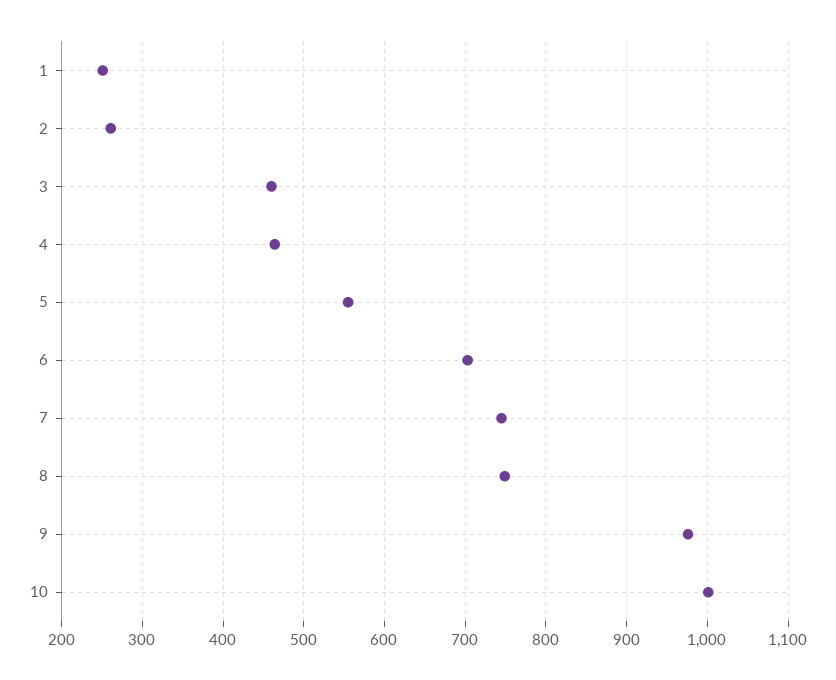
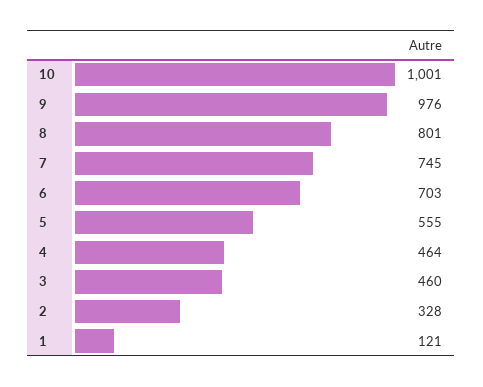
  {
-   "1": 250,
+   "1": 121,
-   "2": 260,
+   "2": 328,
    "3": 460,
    "4": 464,
    "5": 555,
    "6": 703,
    "7": 745,
-   "8": 750,
+   "8": 801,
    "9": 976,
    "10": 1001
  }

